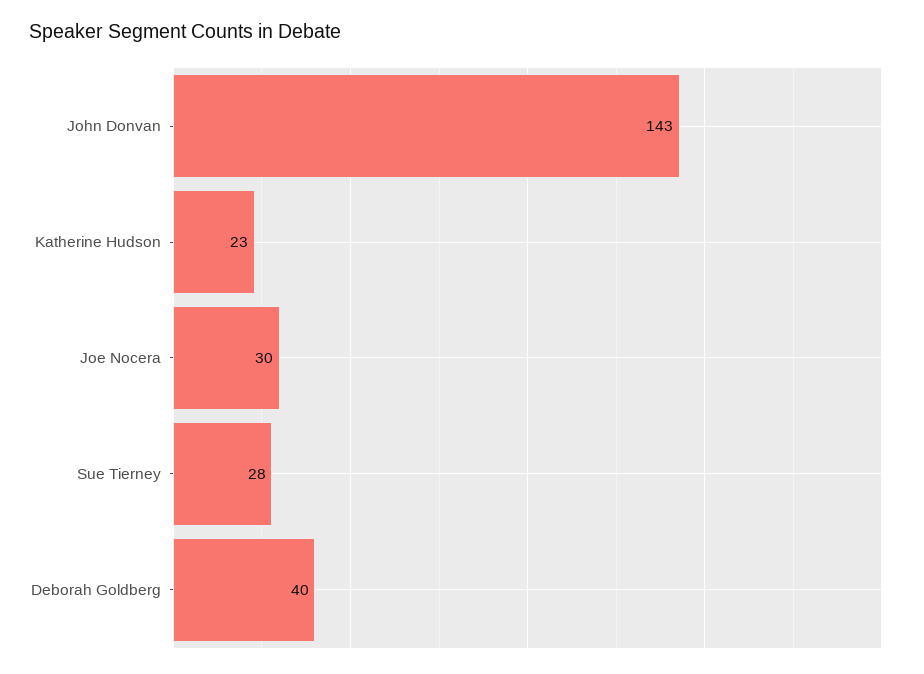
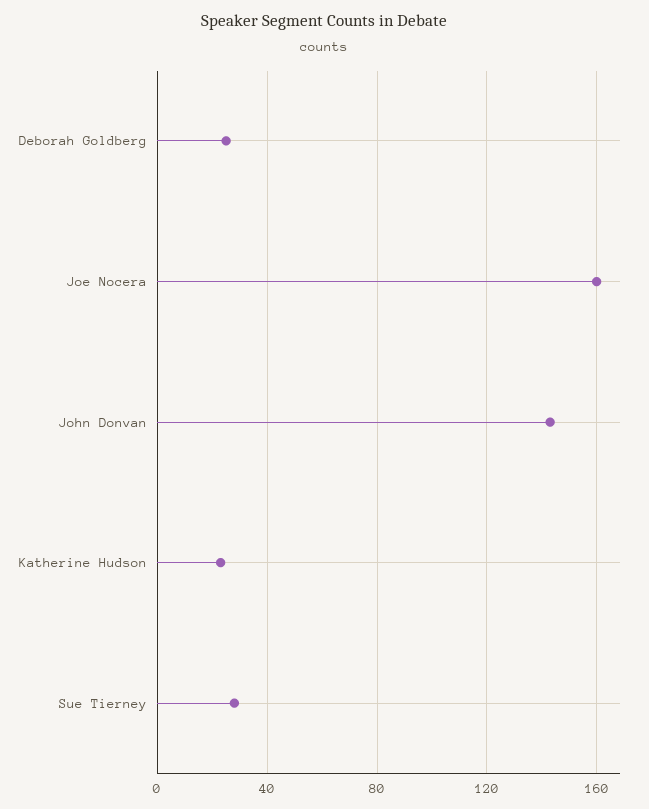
  {
    "John Donvan": 143,
    "Katherine Hudson": 23,
-   "Joe Nocera": 30,
+   "Joe Nocera": 160,
    "Sue Tierney": 28,
-   "Deborah Goldberg": 40
+   "Deborah Goldberg": 25
  }

